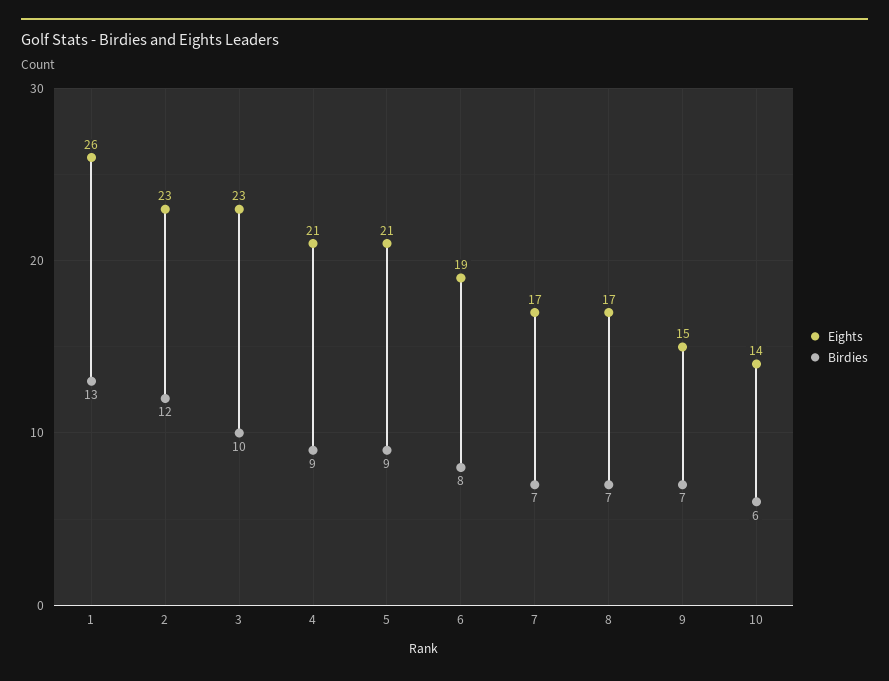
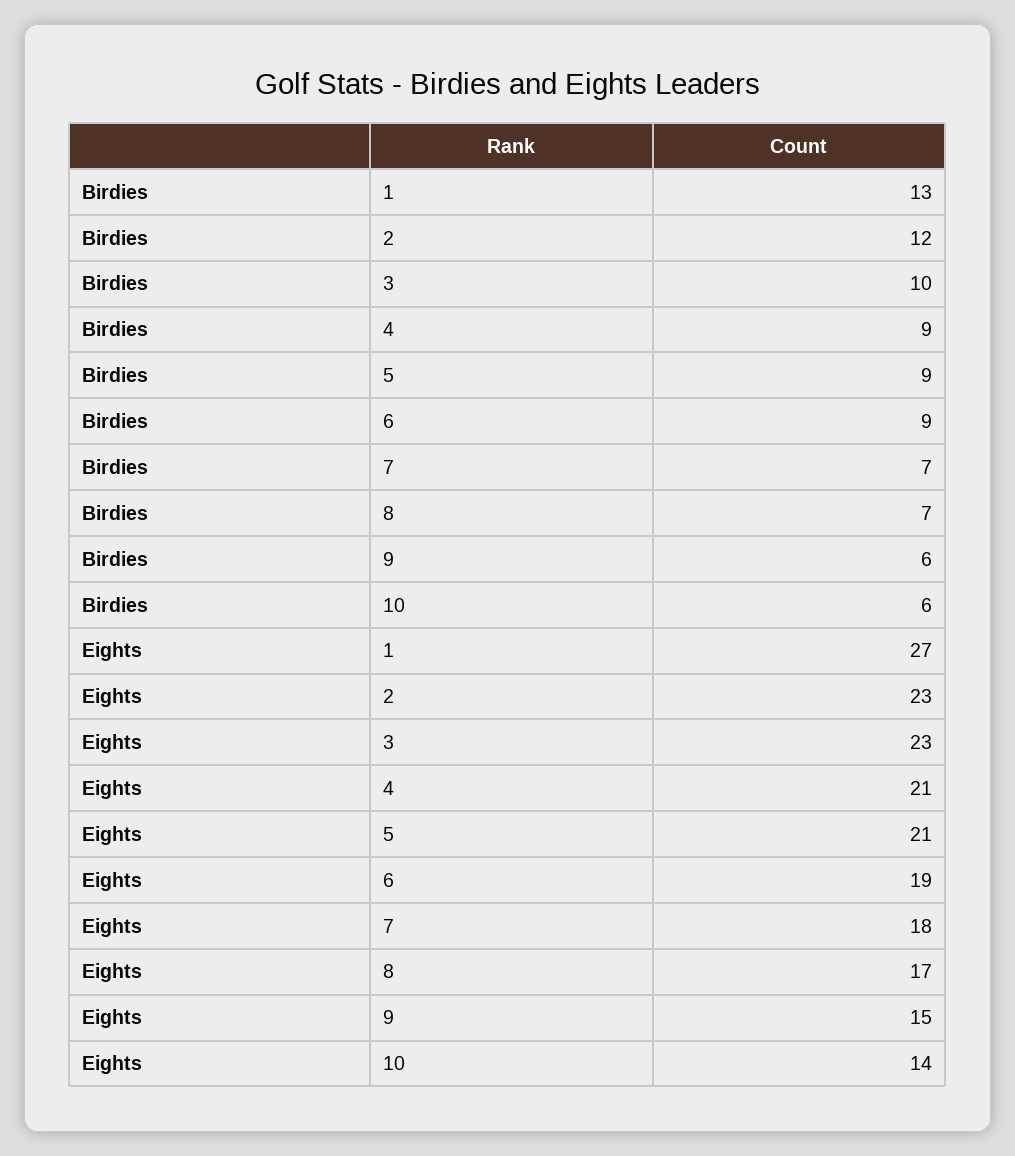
  {
    "Eights": {
-     "1": 26,
+     "1": 27,
      "2": 23,
      "3": 23,
      "4": 21,
      "5": 21,
      "6": 19,
-     "7": 17,
+     "7": 18,
      "8": 17,
      "9": 15,
      "10": 14
    },
    "Birdies": {
      "1": 13,
      "2": 12,
      "3": 10,
      "4": 9,
      "5": 9,
-     "6": 8,
+     "6": 9,
      "7": 7,
      "8": 7,
-     "9": 7,
+     "9": 6,
      "10": 6
    }
  }

